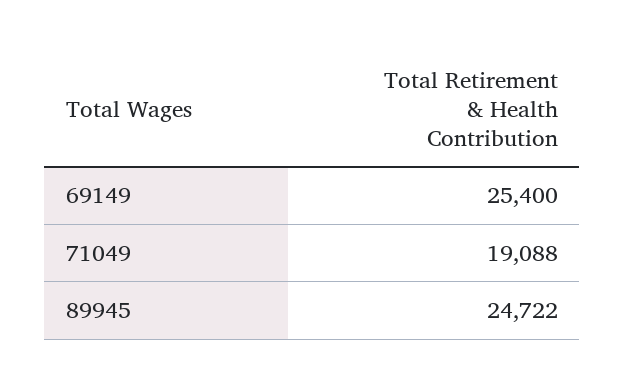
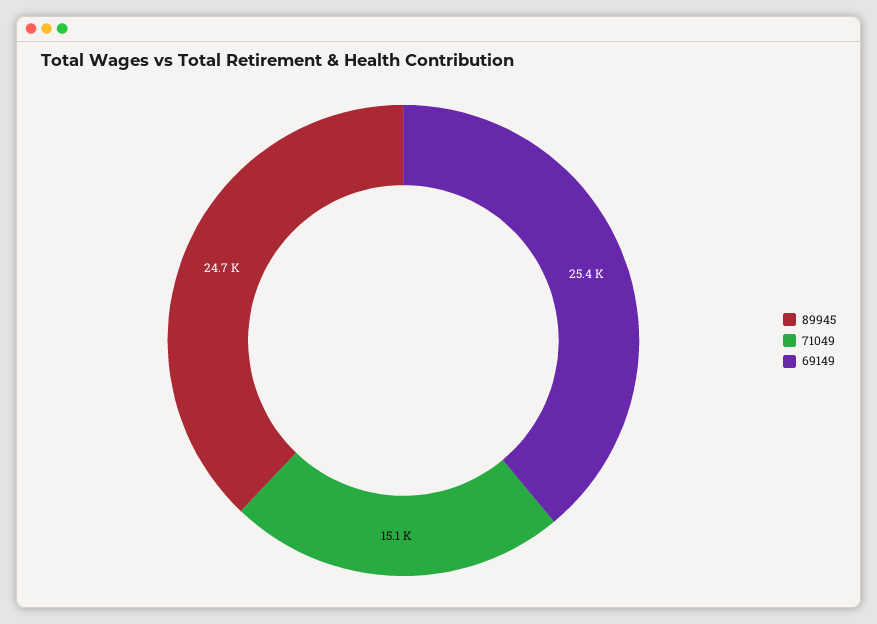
  {
    "69149": 25400,
-   "71049": 19088,
+   "71049": 15100,
    "89945": 24722
  }

